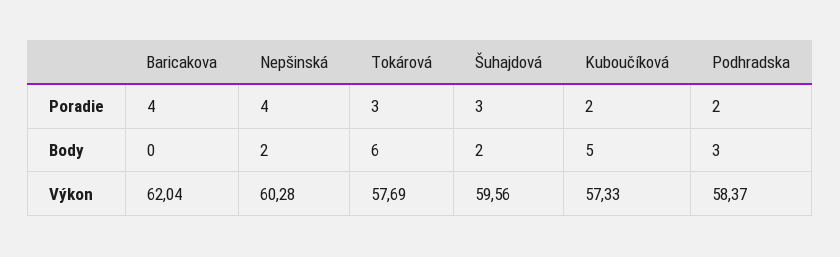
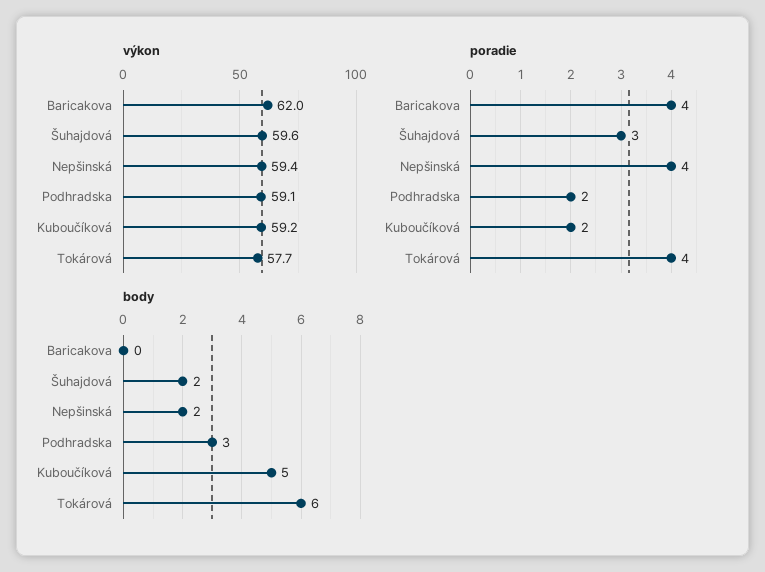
  {
    "Poradie": {
      "Baricakova": 4,
      "Nepšinská": 4,
-     "Tokárová": 3,
+     "Tokárová": 4,
      "Šuhajdová": 3,
      "Kuboučíková": 2,
      "Podhradska": 2
    },
    "Body": {
      "Baricakova": 0,
      "Nepšinská": 2,
      "Tokárová": 6,
      "Šuhajdová": 2,
      "Kuboučíková": 5,
      "Podhradska": 3
    },
    "Výkon": {
      "Baricakova": 62.04,
-     "Nepšinská": 60.28,
+     "Nepšinská": 59.4,
      "Tokárová": 57.69,
      "Šuhajdová": 59.56,
-     "Kuboučíková": 57.33,
+     "Kuboučíková": 59.2,
-     "Podhradska": 58.37
+     "Podhradska": 59.1
    }
  }

